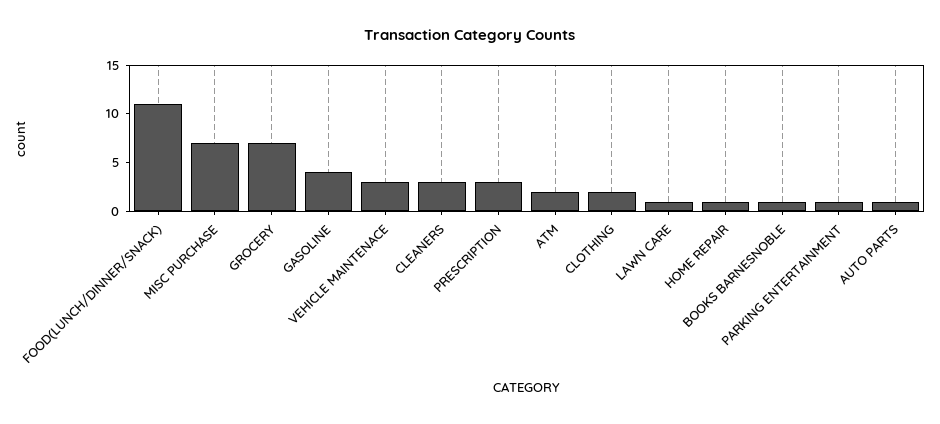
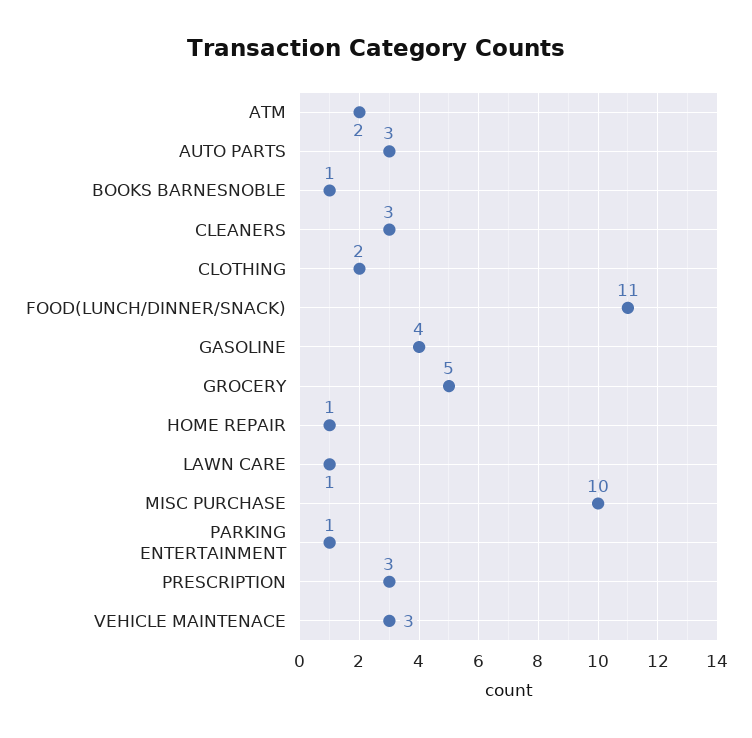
  {
    "FOOD(LUNCH/DINNER/SNACK)": 11,
-   "MISC PURCHASE": 7,
+   "MISC PURCHASE": 10,
-   "GROCERY": 7,
+   "GROCERY": 5,
    "GASOLINE": 4,
    "VEHICLE MAINTENACE": 3,
    "CLEANERS": 3,
    "PRESCRIPTION": 3,
    "ATM": 2,
    "CLOTHING": 2,
    "LAWN CARE": 1,
    "HOME REPAIR": 1,
    "BOOKS BARNESNOBLE": 1,
    "PARKING ENTERTAINMENT": 1,
-   "AUTO PARTS": 1
+   "AUTO PARTS": 3
  }

